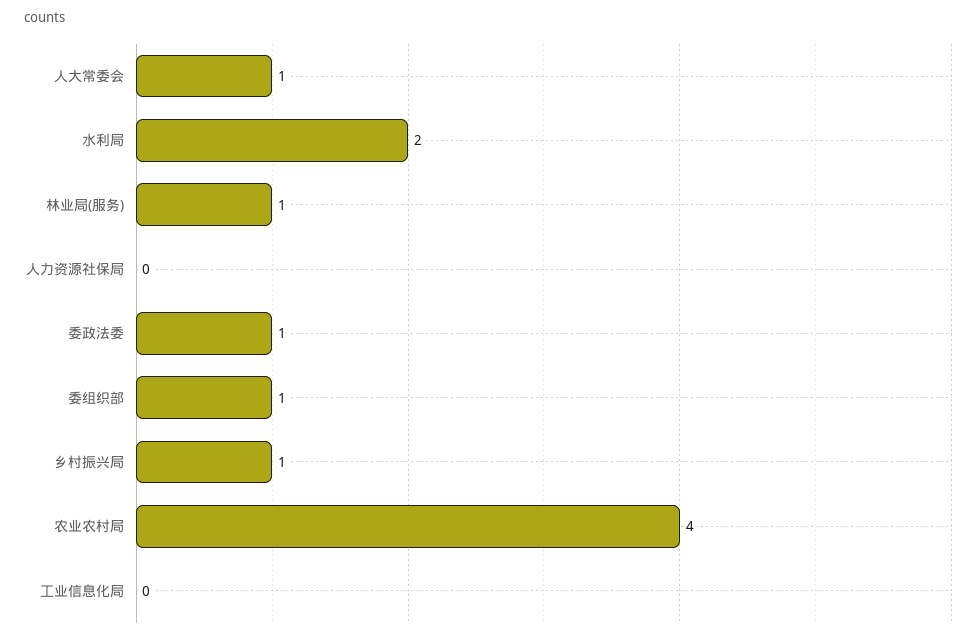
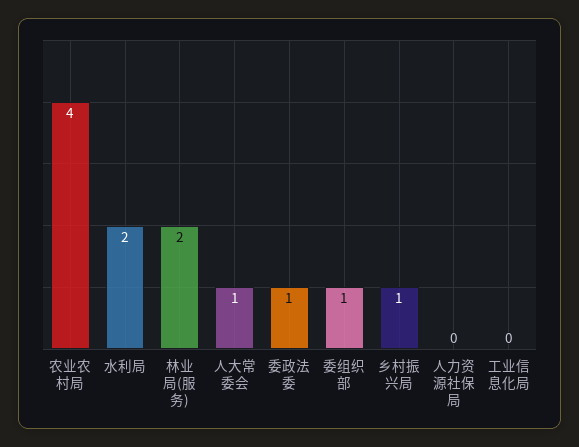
  {
    "人大常委会": 1,
    "水利局": 2,
-   "林业局(服务)": 1,
+   "林业局(服务)": 2,
    "人力资源社保局": 0,
    "委政法委": 1,
    "委组织部": 1,
    "乡村振兴局": 1,
    "农业农村局": 4,
    "工业信息化局": 0
  }

